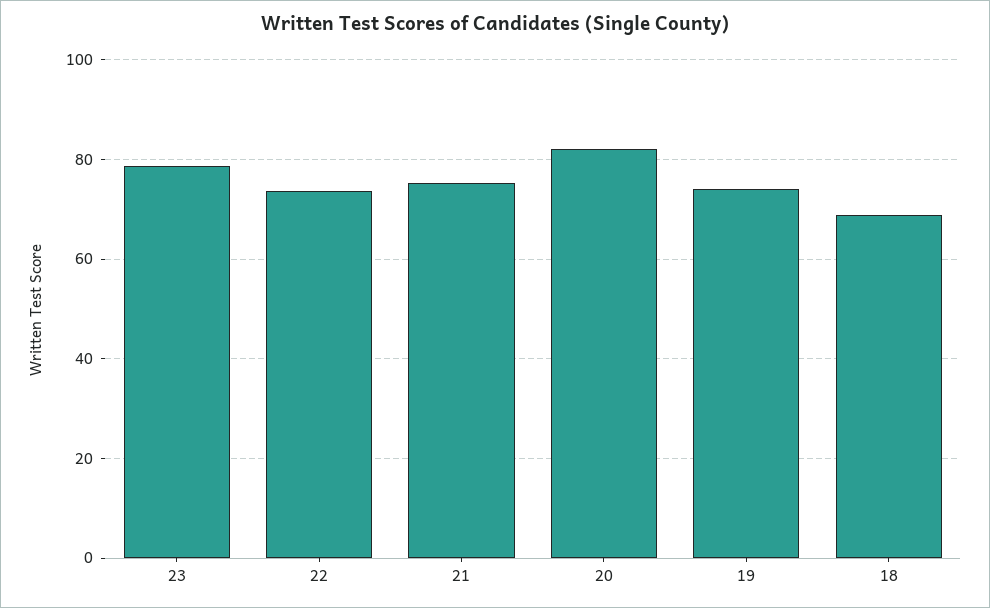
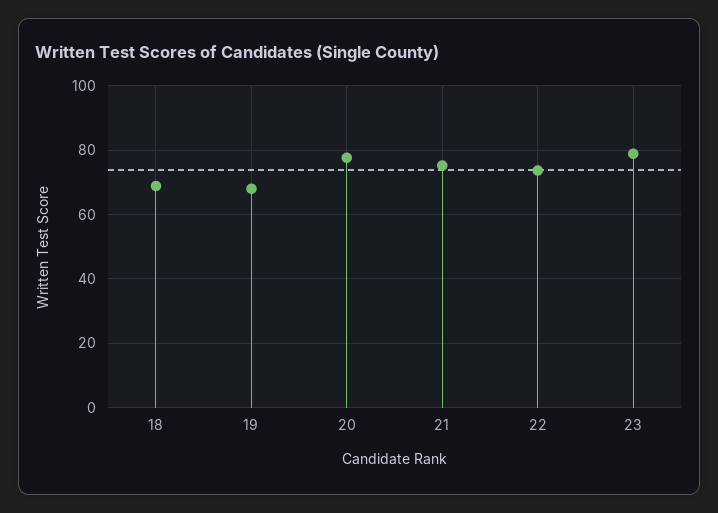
  {
    "23": 78,
    "22": 74,
    "21": 76,
-   "20": 82,
+   "20": 78,
-   "19": 74,
+   "19": 68,
    "18": 68
  }

